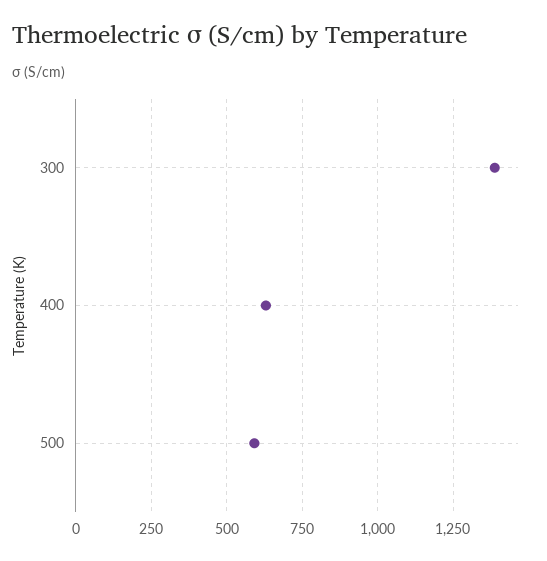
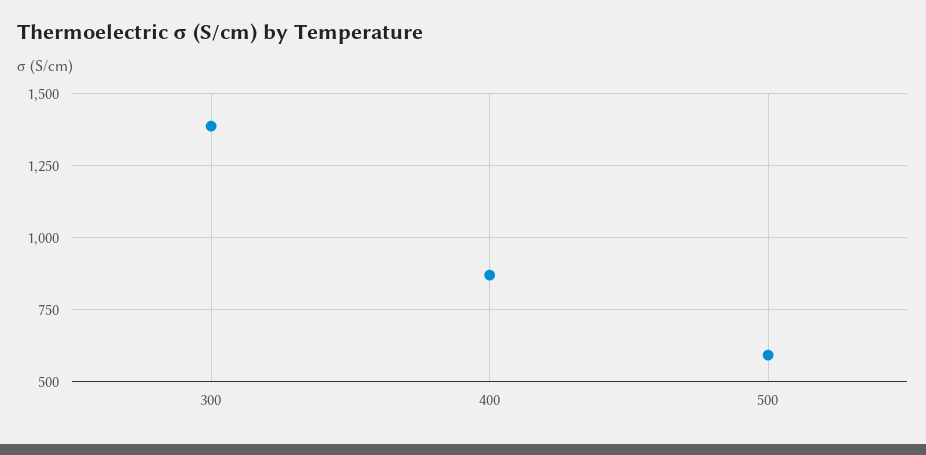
  {
    "300": 1400,
-   "400": 625,
+   "400": 875,
    "500": 600
  }

